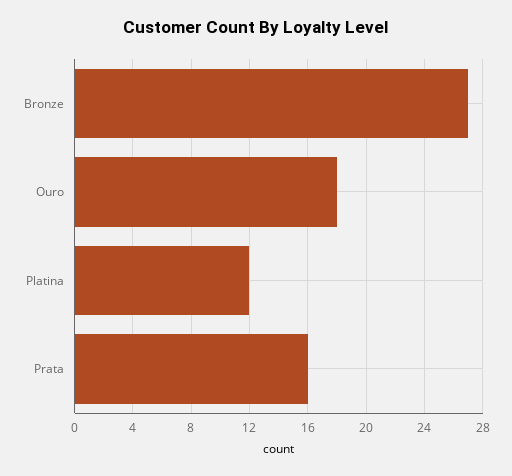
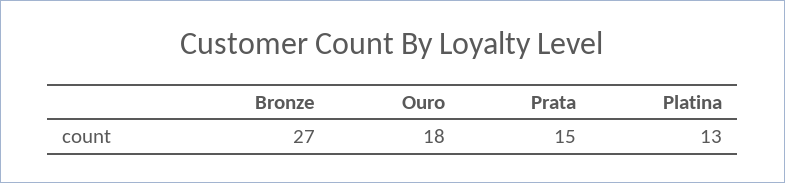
  {
    "Bronze": 27,
    "Ouro": 18,
-   "Platina": 12,
+   "Platina": 13,
-   "Prata": 16
+   "Prata": 15
  }

